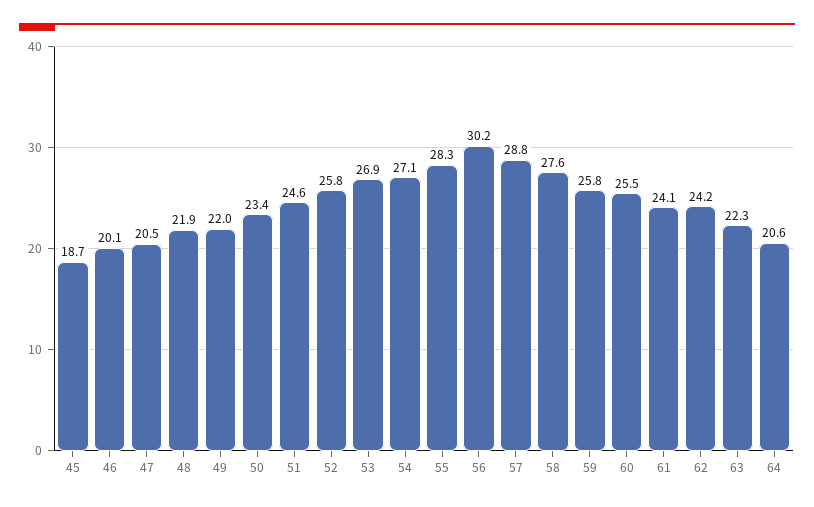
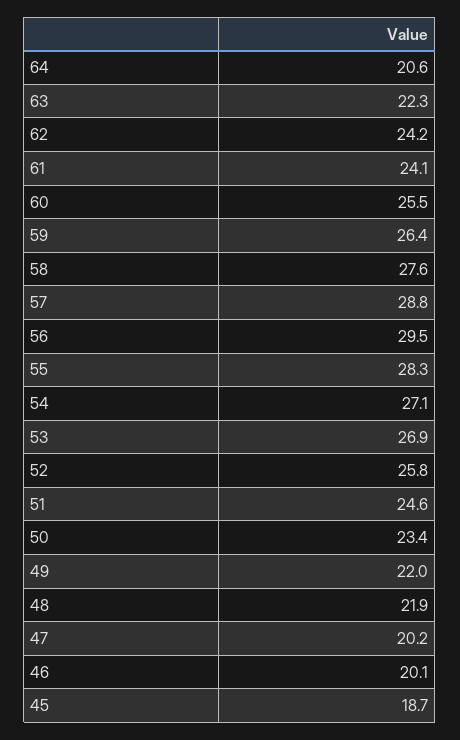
  {
    "45": 18.7,
    "46": 20.1,
-   "47": 20.5,
+   "47": 20.2,
    "48": 21.9,
    "49": 22,
    "50": 23.4,
    "51": 24.6,
    "52": 25.8,
    "53": 26.9,
    "54": 27.1,
    "55": 28.3,
-   "56": 30.2,
+   "56": 29.5,
    "57": 28.8,
    "58": 27.6,
-   "59": 25.8,
+   "59": 26.4,
    "60": 25.5,
    "61": 24.1,
    "62": 24.2,
    "63": 22.3,
    "64": 20.6
  }

